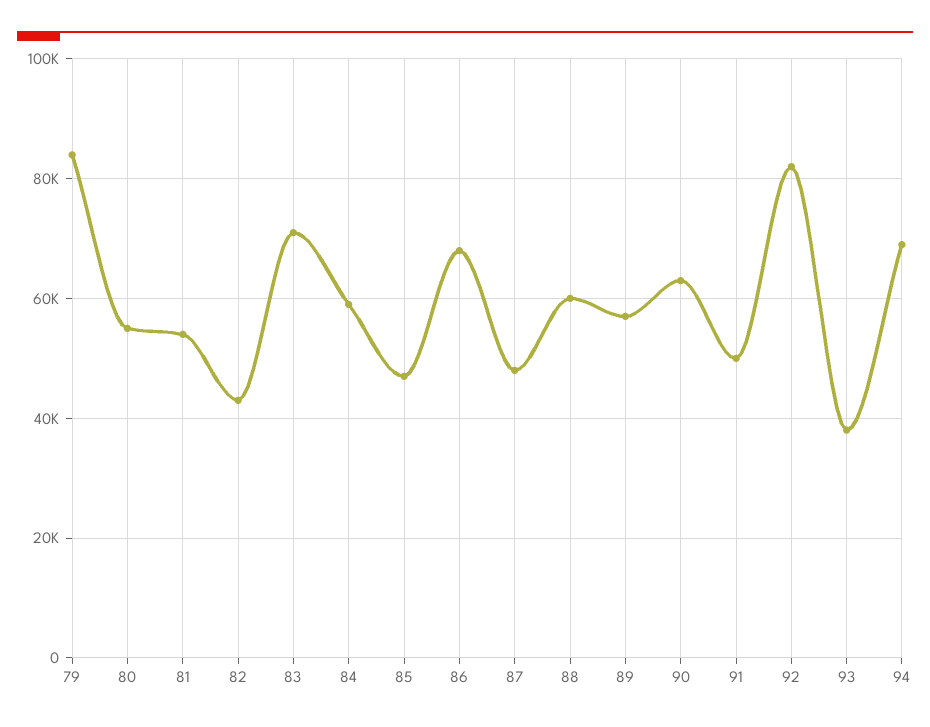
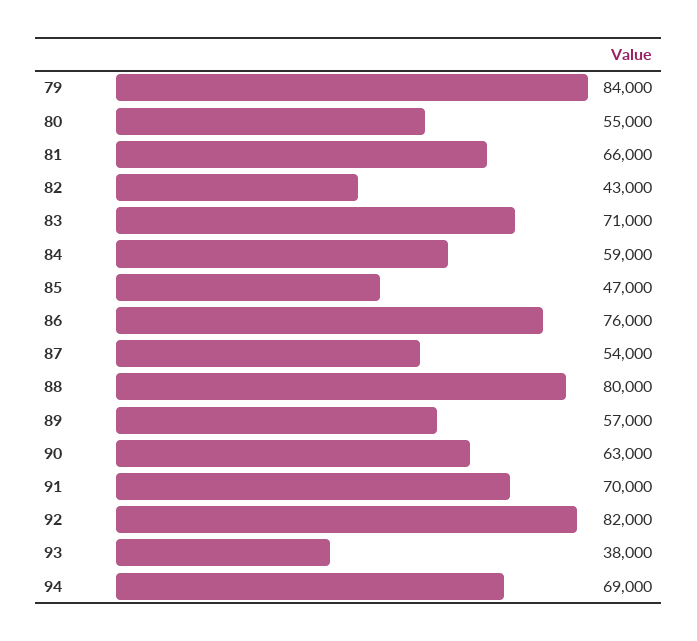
  {
    "79": 84000,
    "80": 55000,
-   "81": 54000,
+   "81": 66000,
    "82": 43000,
    "83": 71000,
    "84": 59000,
    "85": 47000,
-   "86": 68000,
+   "86": 76000,
-   "87": 48000,
+   "87": 54000,
-   "88": 60000,
+   "88": 80000,
    "89": 57000,
    "90": 63000,
-   "91": 50000,
+   "91": 70000,
    "92": 82000,
    "93": 38000,
    "94": 69000
  }

